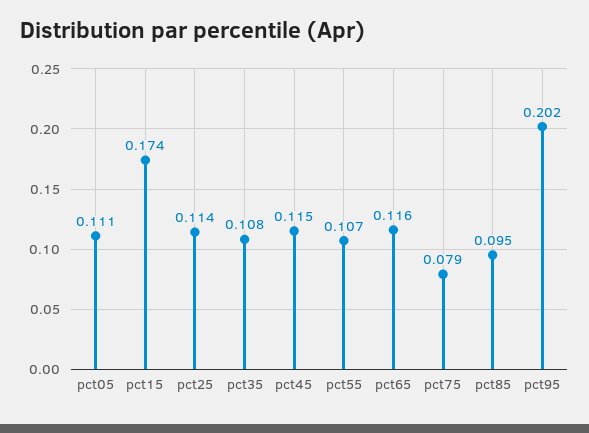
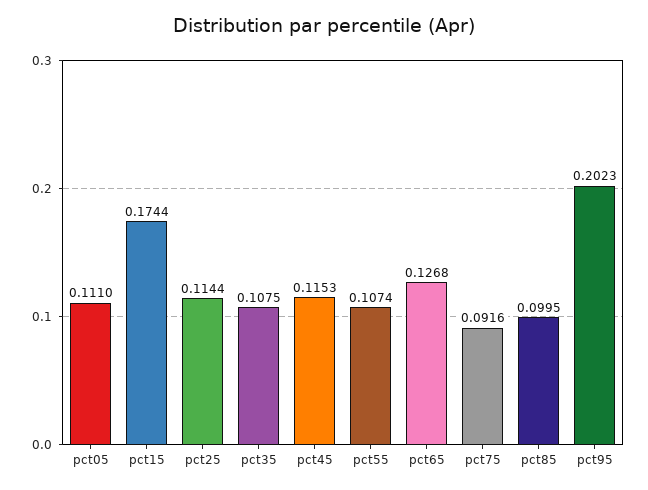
  {
    "pct05": 0.111,
    "pct15": 0.1744,
    "pct25": 0.1144,
    "pct35": 0.1075,
    "pct45": 0.1153,
    "pct55": 0.1074,
-   "pct65": 0.116,
+   "pct65": 0.1268,
-   "pct75": 0.079,
+   "pct75": 0.0916,
-   "pct85": 0.095,
+   "pct85": 0.0995,
    "pct95": 0.2023
  }

